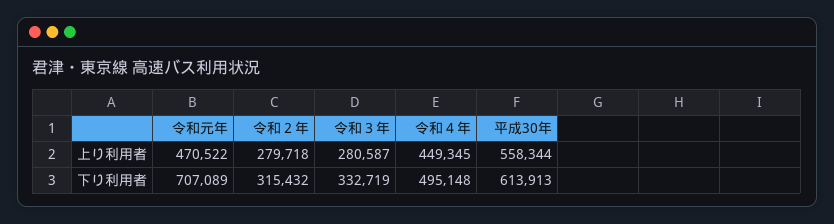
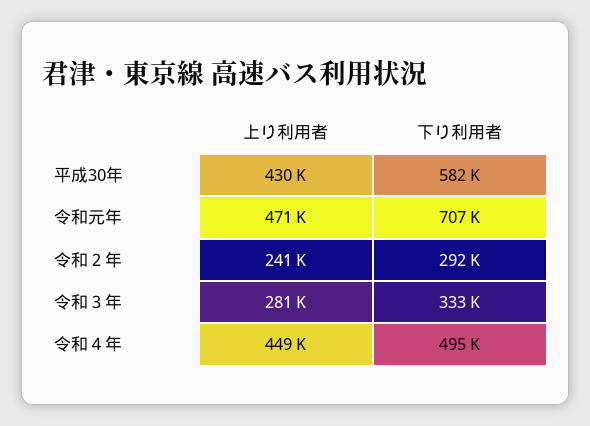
  {
    "令和元年": {
      "上り利用者": 470522,
      "下り利用者": 707089
    },
    "令和２年": {
-     "上り利用者": 279718,
+     "上り利用者": 241000,
-     "下り利用者": 315432
+     "下り利用者": 292000
    },
    "令和３年": {
      "上り利用者": 280587,
      "下り利用者": 332719
    },
    "令和４年": {
      "上り利用者": 449345,
      "下り利用者": 495148
    },
    "平成30年": {
-     "上り利用者": 558344,
+     "上り利用者": 430000,
-     "下り利用者": 613913
+     "下り利用者": 582000
    }
  }

